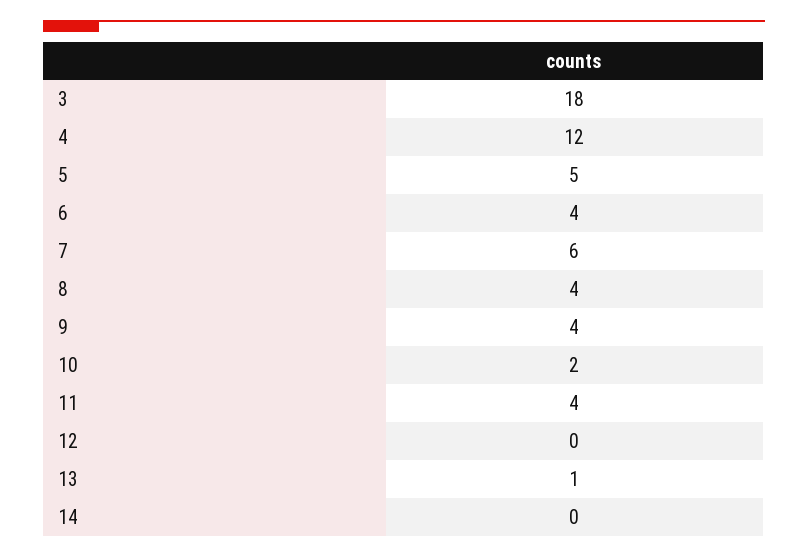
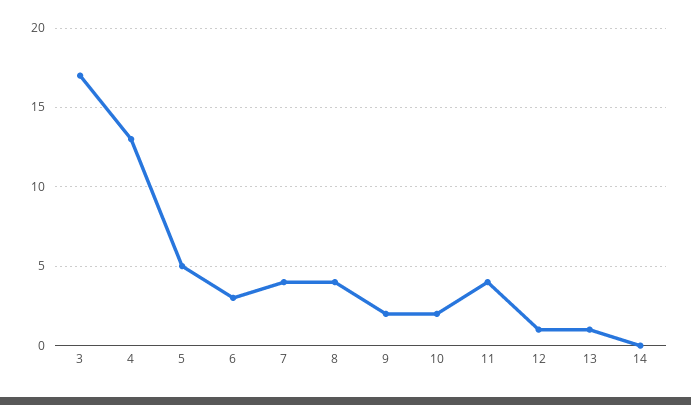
  {
-   "3": 18,
+   "3": 17,
-   "4": 12,
+   "4": 13,
    "5": 5,
-   "6": 4,
+   "6": 3,
-   "7": 6,
+   "7": 4,
    "8": 4,
-   "9": 4,
+   "9": 2,
    "10": 2,
    "11": 4,
-   "12": 0,
+   "12": 1,
    "13": 1,
    "14": 0
  }

